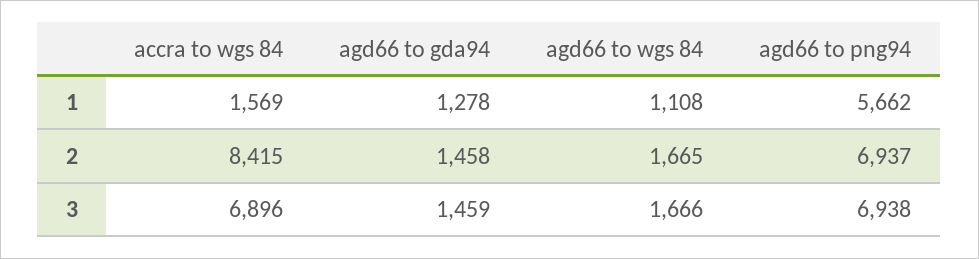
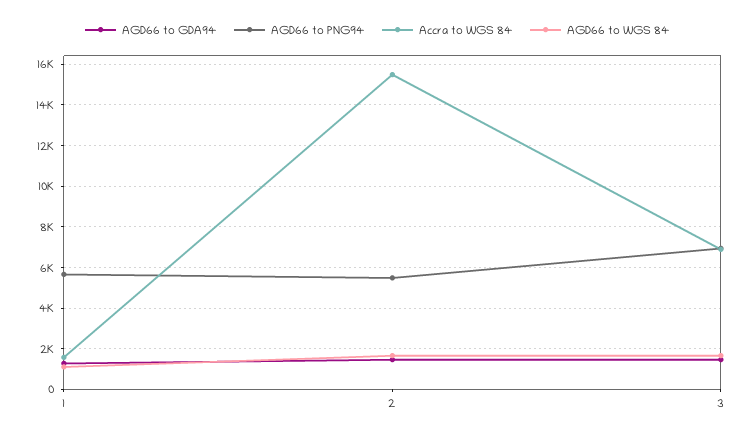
  {
    "accra to wgs 84": {
      "1": 1569,
-     "2": 8415,
+     "2": 15500,
      "3": 6896
    },
    "agd66 to gda94": {
      "1": 1278,
      "2": 1458,
      "3": 1459
    },
    "agd66 to wgs 84": {
      "1": 1108,
      "2": 1665,
      "3": 1666
    },
    "agd66 to png94": {
      "1": 5662,
-     "2": 6937,
+     "2": 5500,
      "3": 6938
    }
  }

